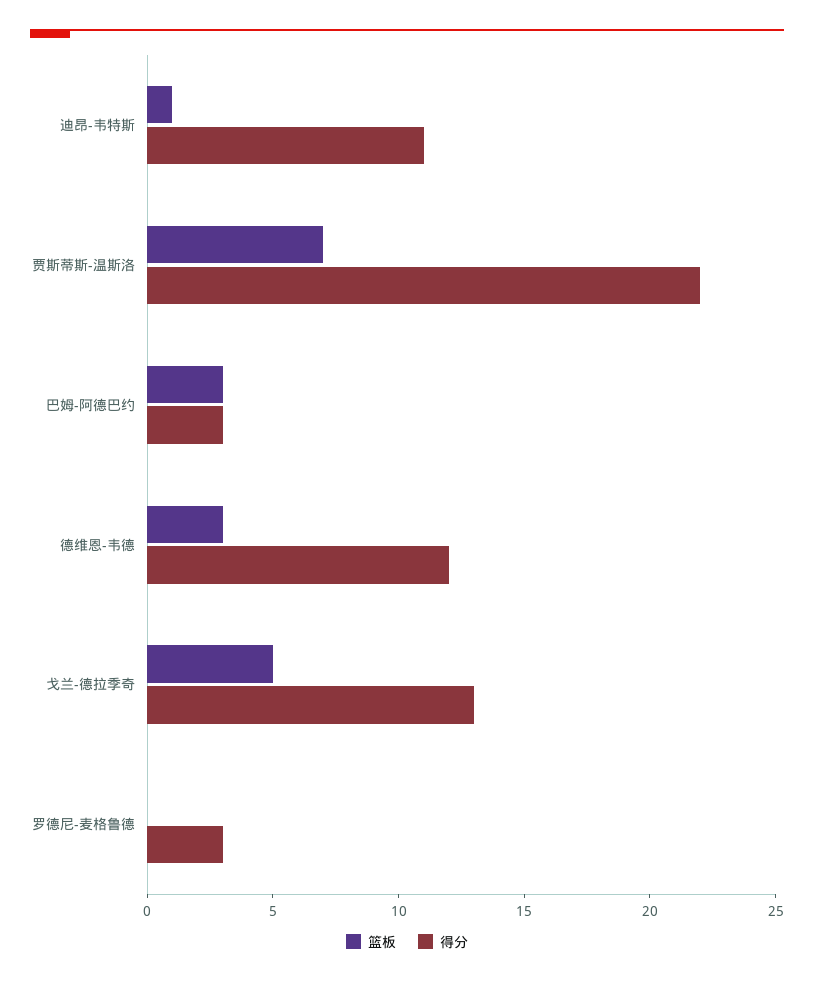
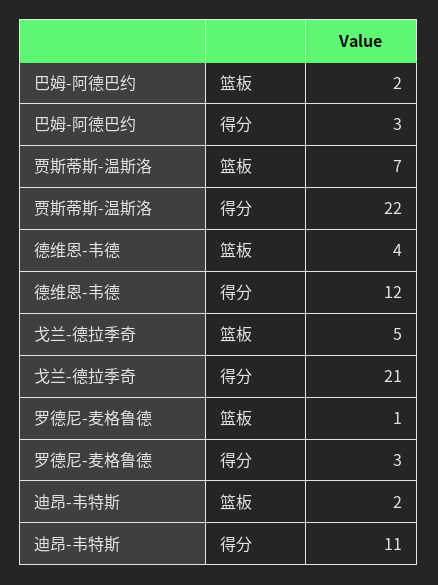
  {
    "篮板": {
-     "迪昂-韦特斯": 1,
+     "迪昂-韦特斯": 2,
      "贾斯蒂斯-温斯洛": 7,
-     "巴姆-阿德巴约": 3,
+     "巴姆-阿德巴约": 2,
-     "德维恩-韦德": 3,
+     "德维恩-韦德": 4,
      "戈兰-德拉季奇": 5,
-     "罗德尼-麦格鲁德": 0
+     "罗德尼-麦格鲁德": 1
    },
    "得分": {
      "迪昂-韦特斯": 11,
      "贾斯蒂斯-温斯洛": 22,
      "巴姆-阿德巴约": 3,
      "德维恩-韦德": 12,
-     "戈兰-德拉季奇": 13,
+     "戈兰-德拉季奇": 21,
      "罗德尼-麦格鲁德": 3
    }
  }

